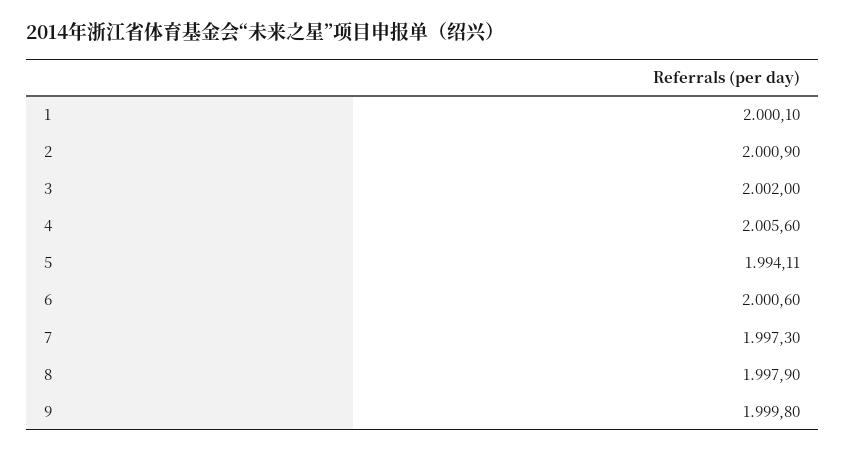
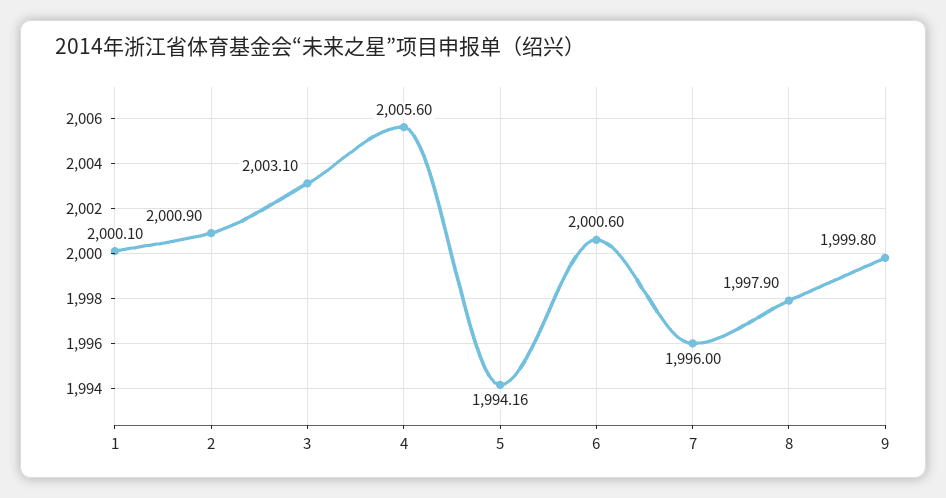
  {
    "1": 2000.1,
    "2": 2000.9,
-   "3": 2002,
+   "3": 2003.1,
    "4": 2005.6,
-   "5": 1994.11,
+   "5": 1994.16,
    "6": 2000.6,
-   "7": 1997.3,
+   "7": 1996,
    "8": 1997.9,
    "9": 1999.8
  }

